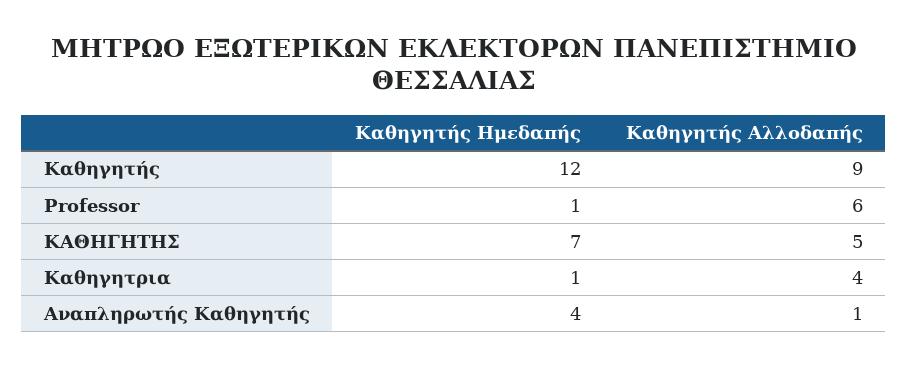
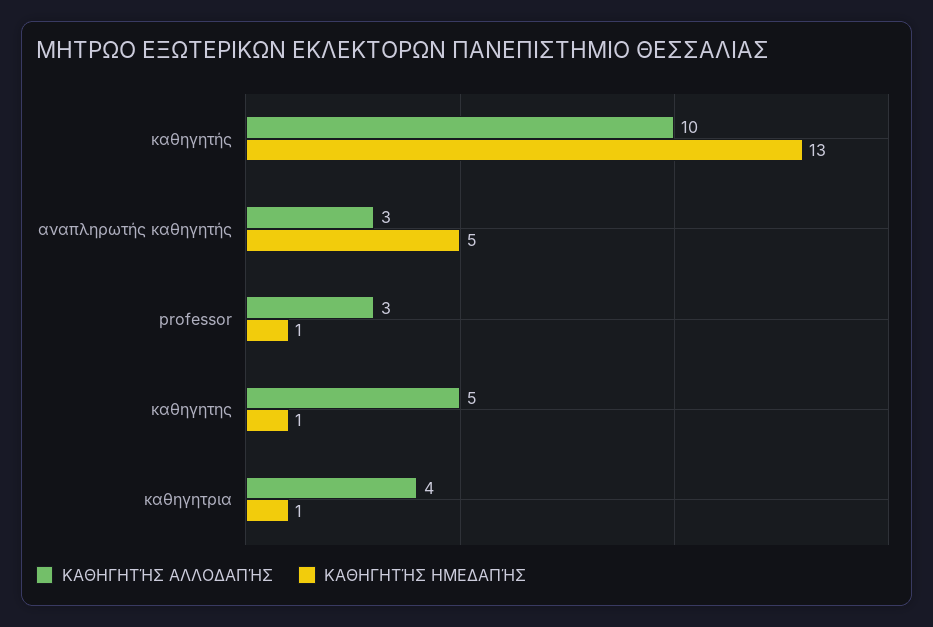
  {
    "Καθηγητής Ημεδαπής": {
-     "Καθηγητής": 12,
+     "Καθηγητής": 13,
      "Professor": 1,
-     "ΚΑΘΗΓΗΤΗΣ": 7,
+     "ΚΑΘΗΓΗΤΗΣ": 1,
      "Καθηγητρια": 1,
-     "Αναπληρωτής Καθηγητής": 4
+     "Αναπληρωτής Καθηγητής": 5
    },
    "Καθηγητής Αλλοδαπής": {
-     "Καθηγητής": 9,
+     "Καθηγητής": 10,
-     "Professor": 6,
+     "Professor": 3,
      "ΚΑΘΗΓΗΤΗΣ": 5,
      "Καθηγητρια": 4,
-     "Αναπληρωτής Καθηγητής": 1
+     "Αναπληρωτής Καθηγητής": 3
    }
  }

